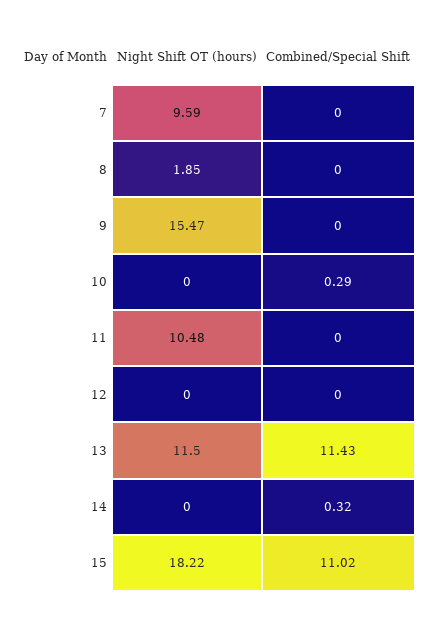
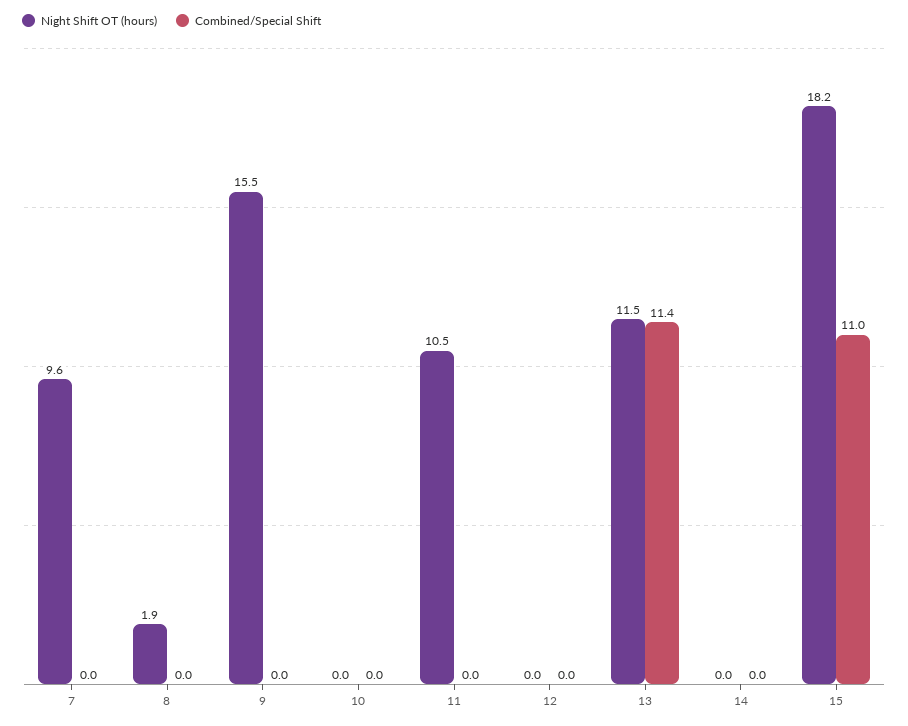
  {
    "Night Shift OT (hours)": {
      "7": 9.59,
      "8": 1.85,
      "9": 15.47,
      "10": 0,
      "11": 10.48,
      "12": 0,
      "13": 11.5,
      "14": 0,
      "15": 18.22
    },
    "Combined/Special Shift": {
      "7": 0,
      "8": 0,
      "9": 0,
-     "10": 0.29,
+     "10": 0,
      "11": 0,
      "12": 0,
      "13": 11.43,
-     "14": 0.32,
+     "14": 0,
      "15": 11.02
    }
  }

